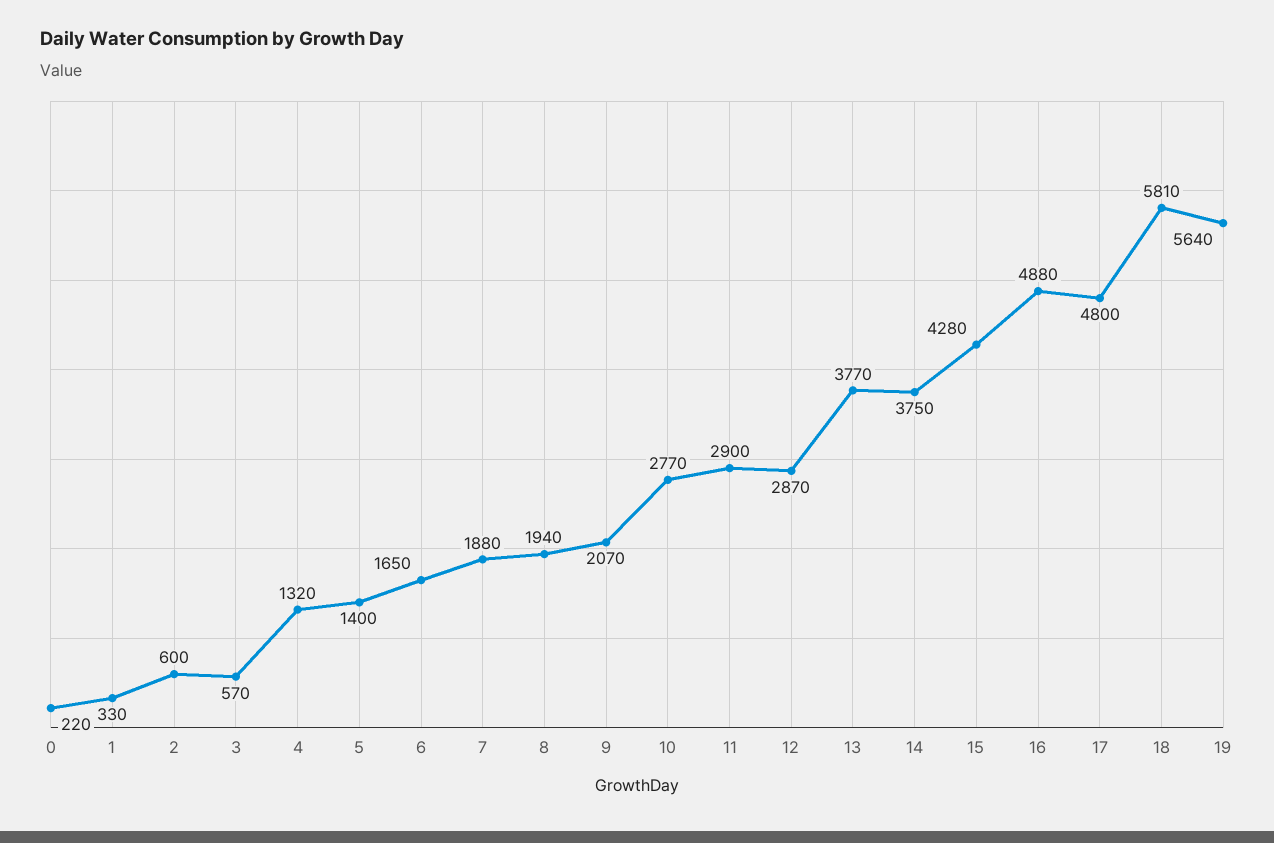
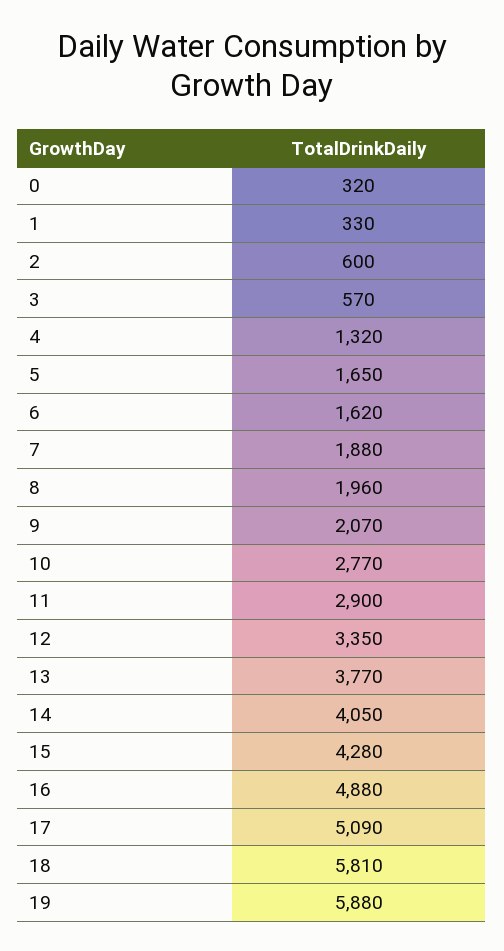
  {
-   "0": 220,
+   "0": 320,
    "1": 330,
    "2": 600,
    "3": 570,
    "4": 1320,
-   "5": 1400,
+   "5": 1650,
-   "6": 1650,
+   "6": 1620,
    "7": 1880,
-   "8": 1940,
+   "8": 1960,
    "9": 2070,
    "10": 2770,
    "11": 2900,
-   "12": 2870,
+   "12": 3350,
    "13": 3770,
-   "14": 3750,
+   "14": 4050,
    "15": 4280,
    "16": 4880,
-   "17": 4800,
+   "17": 5090,
    "18": 5810,
-   "19": 5640
+   "19": 5880
  }

